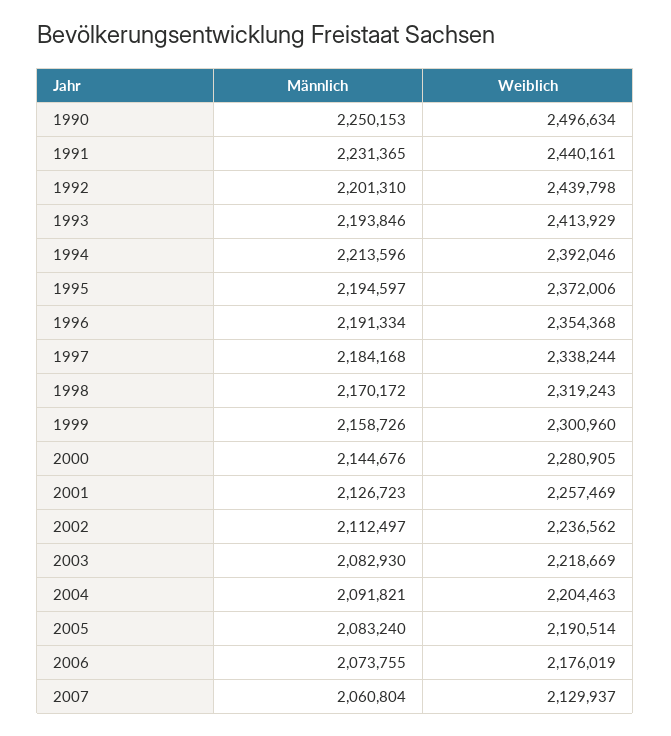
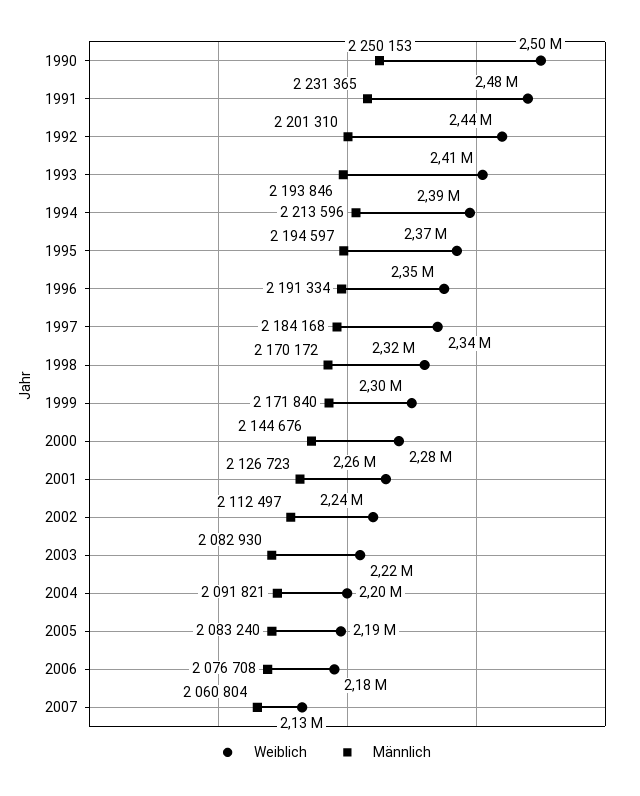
  {
    "Männlich": {
      "1990": 2250153,
      "1991": 2231365,
      "1992": 2201310,
      "1993": 2193846,
      "1994": 2213596,
      "1995": 2194597,
      "1996": 2191334,
      "1997": 2184168,
      "1998": 2170172,
-     "1999": 2158726,
+     "1999": 2171840,
      "2000": 2144676,
      "2001": 2126723,
      "2002": 2112497,
      "2003": 2082930,
      "2004": 2091821,
      "2005": 2083240,
-     "2006": 2073755,
+     "2006": 2076708,
      "2007": 2060804
    },
    "Weiblich": {
      "1990": 2496634,
-     "1991": 2440161,
+     "1991": 2480000,
      "1992": 2439798,
      "1993": 2413929,
      "1994": 2392046,
      "1995": 2372006,
      "1996": 2354368,
      "1997": 2338244,
      "1998": 2319243,
      "1999": 2300960,
      "2000": 2280905,
      "2001": 2257469,
      "2002": 2236562,
      "2003": 2218669,
      "2004": 2204463,
      "2005": 2190514,
      "2006": 2176019,
      "2007": 2129937
    }
  }

